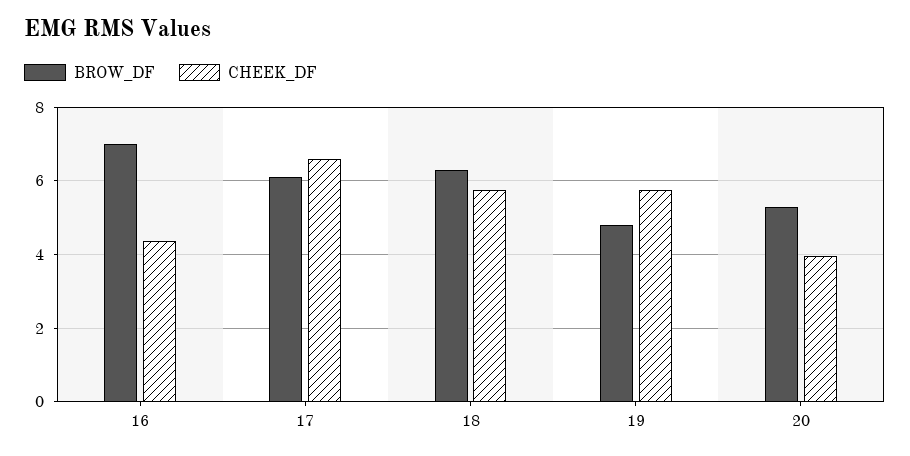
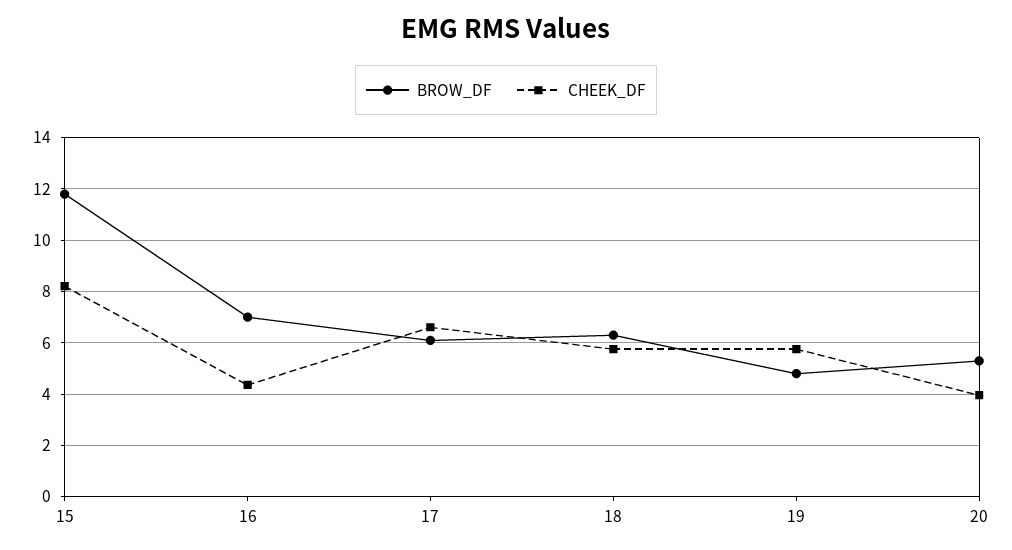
  {
    "BROW_DF": {
      "16": 7,
      "17": 6.2,
      "18": 6.4,
      "19": 4.8,
-     "20": 5.4
+     "20": 5.4,
+     "15": 11.75
    },
    "CHEEK_DF": {
      "16": 4.4,
      "17": 6.6,
      "18": 5.8,
      "19": 5.8,
-     "20": 4
+     "20": 4,
+     "15": 8.25
    }
  }

